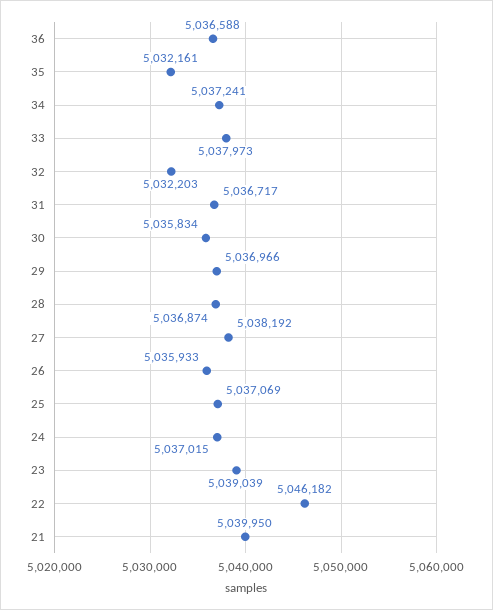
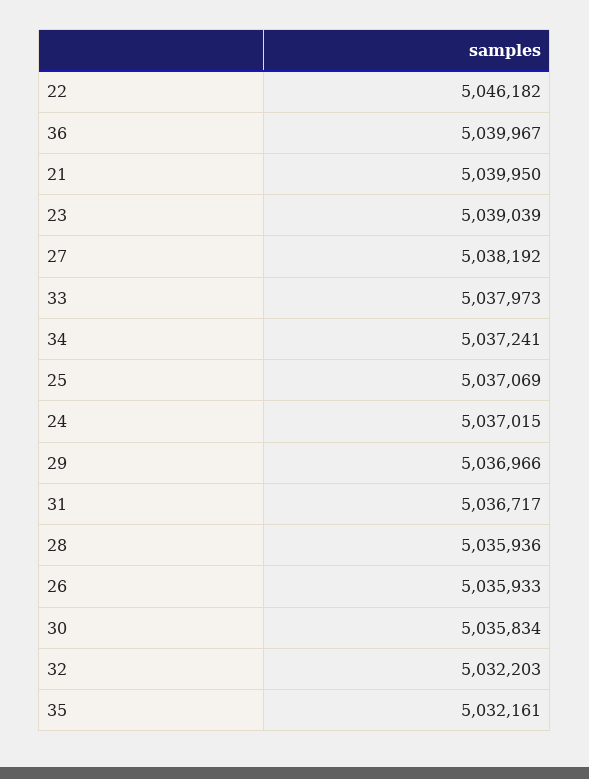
  {
-   "36": 5036588,
+   "36": 5039967,
    "35": 5032161,
    "34": 5037241,
    "33": 5037973,
    "32": 5032203,
    "31": 5036717,
    "30": 5035834,
    "29": 5036966,
-   "28": 5036874,
+   "28": 5035936,
    "27": 5038192,
    "26": 5035933,
    "25": 5037069,
    "24": 5037015,
    "23": 5039039,
    "22": 5046182,
    "21": 5039950
  }

